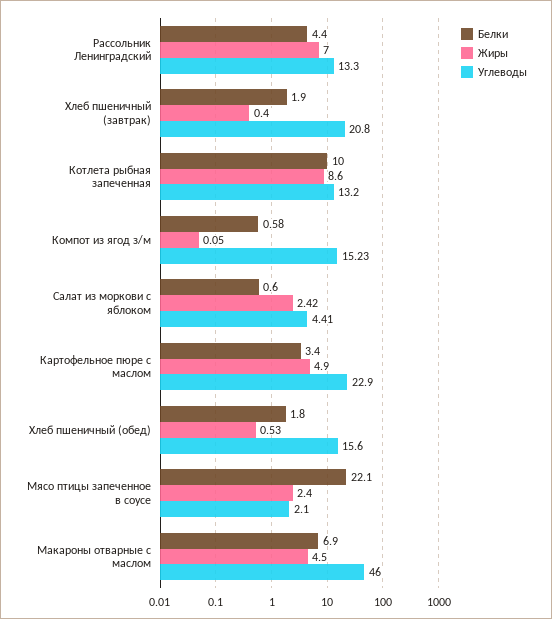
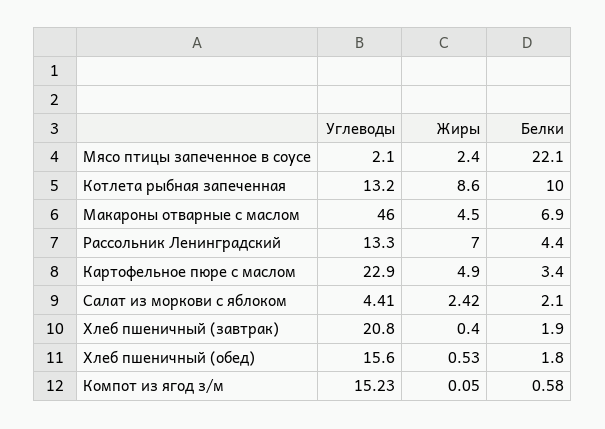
  {
    "Белки": {
      "Рассольник Ленинградский": 4.4,
      "Хлеб пшеничный (завтрак)": 1.9,
      "Котлета рыбная запеченная": 10,
      "Компот из ягод з/м": 0.58,
-     "Салат из моркови с яблоком": 0.6,
+     "Салат из моркови с яблоком": 2.1,
      "Картофельное пюре с маслом": 3.4,
      "Хлеб пшеничный (обед)": 1.8,
      "Мясо птицы запеченное в соусе": 22.1,
      "Макароны отварные с маслом": 6.9
    },
    "Жиры": {
      "Рассольник Ленинградский": 7,
      "Хлеб пшеничный (завтрак)": 0.4,
      "Котлета рыбная запеченная": 8.6,
      "Компот из ягод з/м": 0.05,
      "Салат из моркови с яблоком": 2.42,
      "Картофельное пюре с маслом": 4.9,
      "Хлеб пшеничный (обед)": 0.53,
      "Мясо птицы запеченное в соусе": 2.4,
      "Макароны отварные с маслом": 4.5
    },
    "Углеводы": {
      "Рассольник Ленинградский": 13.3,
      "Хлеб пшеничный (завтрак)": 20.8,
      "Котлета рыбная запеченная": 13.2,
      "Компот из ягод з/м": 15.23,
      "Салат из моркови с яблоком": 4.41,
      "Картофельное пюре с маслом": 22.9,
      "Хлеб пшеничный (обед)": 15.6,
      "Мясо птицы запеченное в соусе": 2.1,
      "Макароны отварные с маслом": 46
    }
  }

